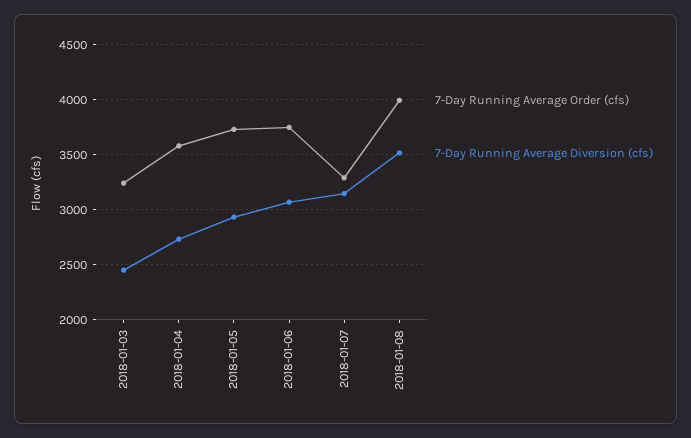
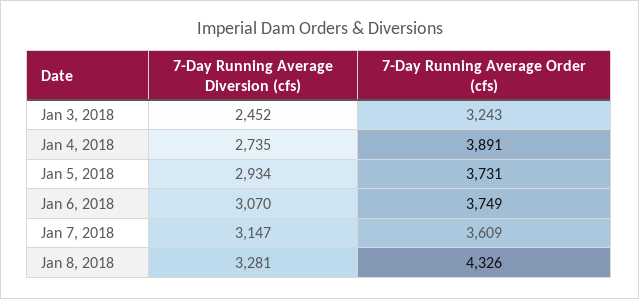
  {
    "7-Day Running Average Order (cfs)": {
      "2018-01-03": 3243,
-     "2018-01-04": 3600,
+     "2018-01-04": 3891,
      "2018-01-05": 3731,
      "2018-01-06": 3749,
-     "2018-01-07": 3300,
+     "2018-01-07": 3609,
-     "2018-01-08": 4000
+     "2018-01-08": 4326
    },
    "7-Day Running Average Diversion (cfs)": {
      "2018-01-03": 2452,
      "2018-01-04": 2735,
      "2018-01-05": 2934,
      "2018-01-06": 3070,
      "2018-01-07": 3147,
-     "2018-01-08": 3500
+     "2018-01-08": 3281
    }
  }

